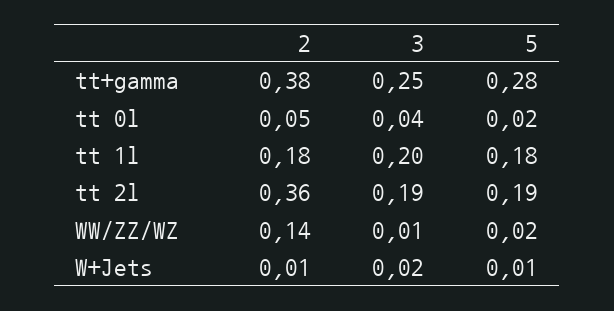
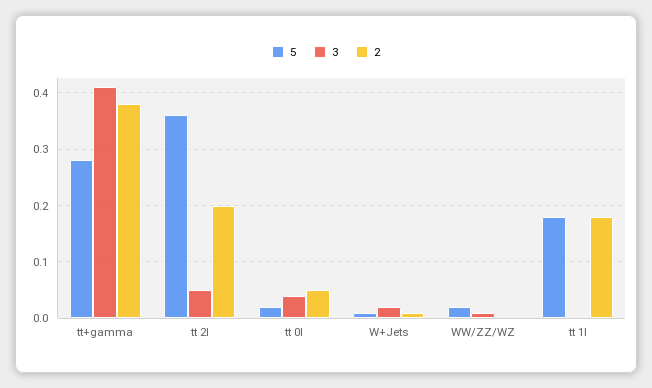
  {
    "2": {
      "tt+gamma": 0.38,
      "tt 0l": 0.05,
      "tt 1l": 0.18,
-     "tt 2l": 0.36,
+     "tt 2l": 0.2,
-     "WW/ZZ/WZ": 0.14,
+     "WW/ZZ/WZ": 0,
      "W+Jets": 0.01
    },
    "3": {
-     "tt+gamma": 0.25,
+     "tt+gamma": 0.4,
      "tt 0l": 0.04,
-     "tt 1l": 0.2,
+     "tt 1l": 0,
-     "tt 2l": 0.19,
+     "tt 2l": 0.05,
      "WW/ZZ/WZ": 0.01,
      "W+Jets": 0.02
    },
    "5": {
      "tt+gamma": 0.28,
      "tt 0l": 0.02,
      "tt 1l": 0.18,
-     "tt 2l": 0.19,
+     "tt 2l": 0.35,
      "WW/ZZ/WZ": 0.02,
      "W+Jets": 0.01
    }
  }

